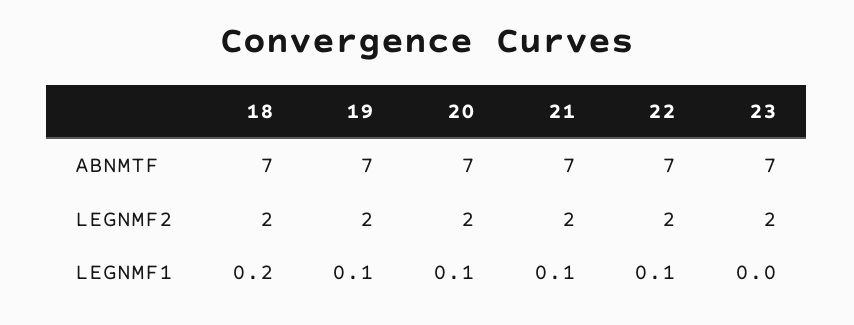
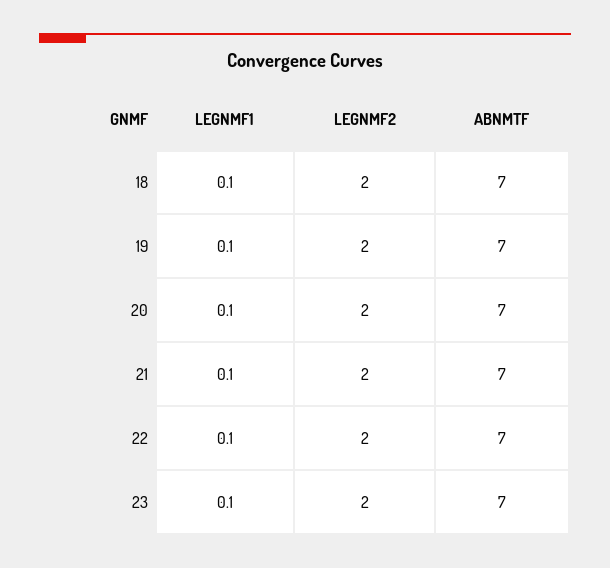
  {
    "18": {
      "ABNMTF": 7,
      "LEGNMF2": 2,
-     "LEGNMF1": 0.2
+     "LEGNMF1": 0.1
    },
    "19": {
      "ABNMTF": 7,
      "LEGNMF2": 2,
      "LEGNMF1": 0.1
    },
    "20": {
      "ABNMTF": 7,
      "LEGNMF2": 2,
      "LEGNMF1": 0.1
    },
    "21": {
      "ABNMTF": 7,
      "LEGNMF2": 2,
      "LEGNMF1": 0.1
    },
    "22": {
      "ABNMTF": 7,
      "LEGNMF2": 2,
      "LEGNMF1": 0.1
    },
    "23": {
      "ABNMTF": 7,
      "LEGNMF2": 2,
-     "LEGNMF1": 0
+     "LEGNMF1": 0.1
    }
  }

